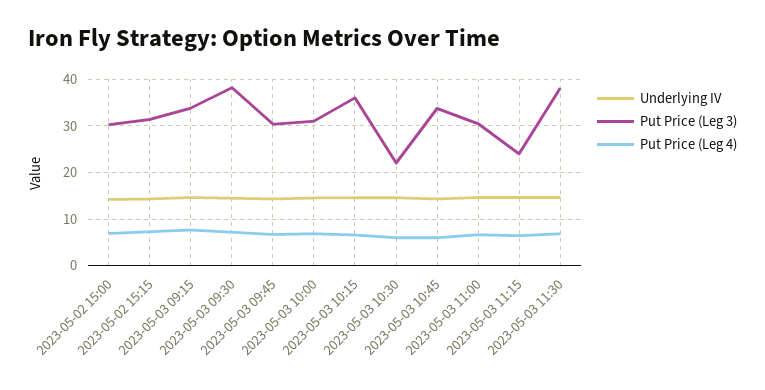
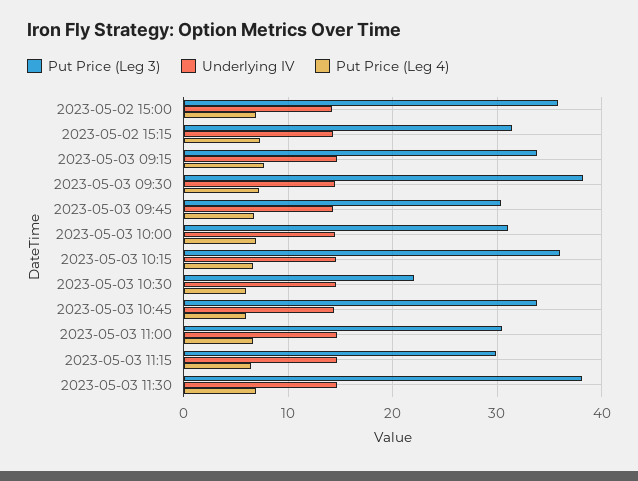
  {
    "Underlying IV": {
      "2023-05-02 15:00": 14,
      "2023-05-02 15:15": 14,
      "2023-05-03 09:15": 15,
      "2023-05-03 09:30": 14,
      "2023-05-03 09:45": 14,
      "2023-05-03 10:00": 15,
      "2023-05-03 10:15": 15,
      "2023-05-03 10:30": 15,
      "2023-05-03 10:45": 14,
      "2023-05-03 11:00": 15,
      "2023-05-03 11:15": 15,
      "2023-05-03 11:30": 15
    },
    "Put Price (Leg 3)": {
-     "2023-05-02 15:00": 30,
+     "2023-05-02 15:00": 36,
      "2023-05-02 15:15": 31,
      "2023-05-03 09:15": 34,
      "2023-05-03 09:30": 38,
      "2023-05-03 09:45": 30,
      "2023-05-03 10:00": 31,
      "2023-05-03 10:15": 36,
      "2023-05-03 10:30": 22,
      "2023-05-03 10:45": 34,
      "2023-05-03 11:00": 31,
-     "2023-05-03 11:15": 24,
+     "2023-05-03 11:15": 30,
      "2023-05-03 11:30": 38
    },
    "Put Price (Leg 4)": {
      "2023-05-02 15:00": 7,
      "2023-05-02 15:15": 7,
      "2023-05-03 09:15": 8,
      "2023-05-03 09:30": 7,
      "2023-05-03 09:45": 7,
      "2023-05-03 10:00": 7,
      "2023-05-03 10:15": 7,
      "2023-05-03 10:30": 6,
      "2023-05-03 10:45": 6,
      "2023-05-03 11:00": 7,
      "2023-05-03 11:15": 6,
      "2023-05-03 11:30": 7
    }
  }

